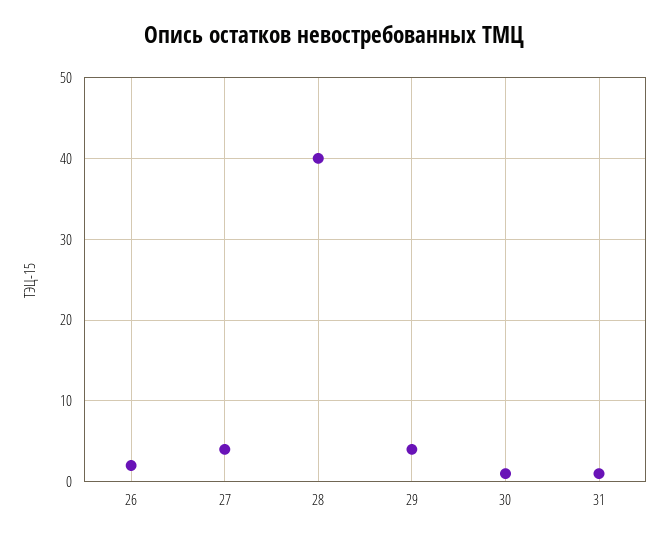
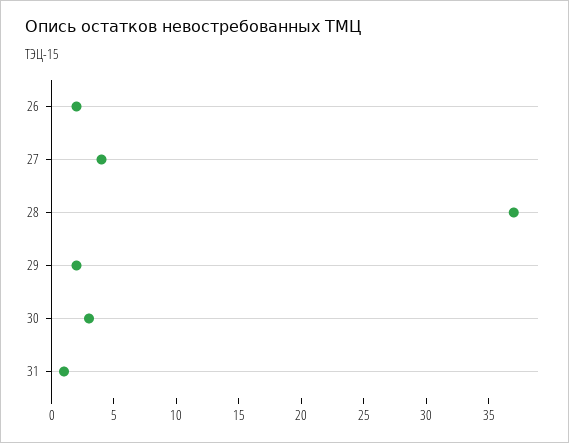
  {
    "26": 2,
    "27": 4,
-   "28": 40,
+   "28": 37,
-   "29": 4,
+   "29": 2,
-   "30": 1,
+   "30": 3,
    "31": 1
  }

